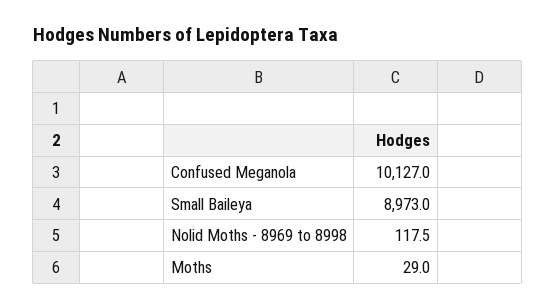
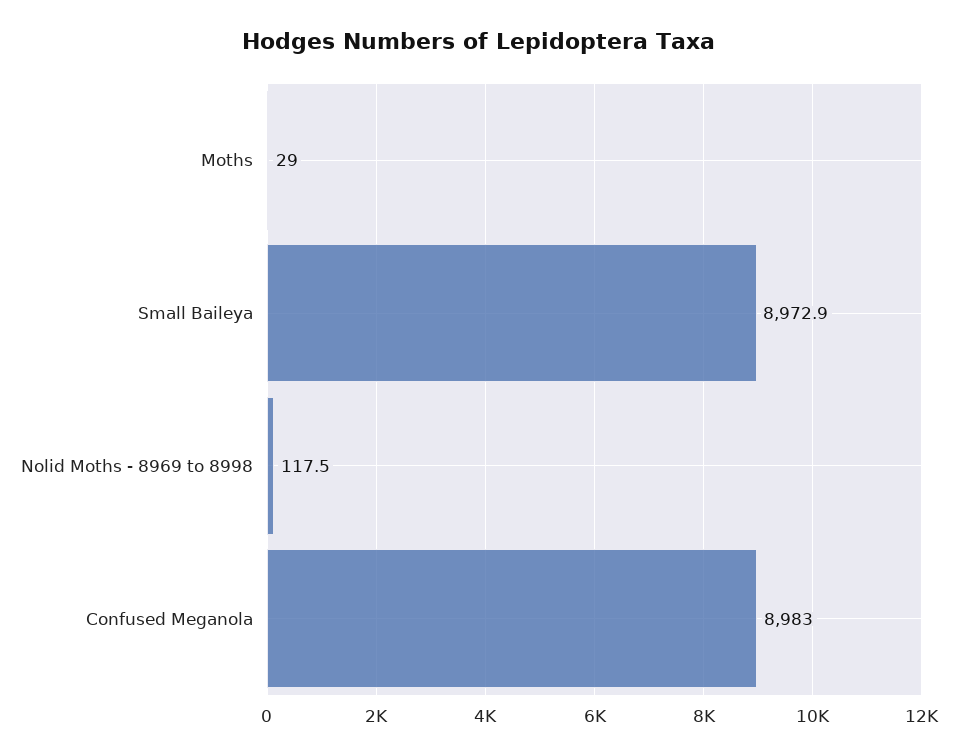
  {
-   "Confused Meganola": 10127,
+   "Confused Meganola": 8983,
-   "Small Baileya": 8973,
+   "Small Baileya": 8972.9,
    "Nolid Moths - 8969 to 8998": 117.5,
    "Moths": 29
  }

